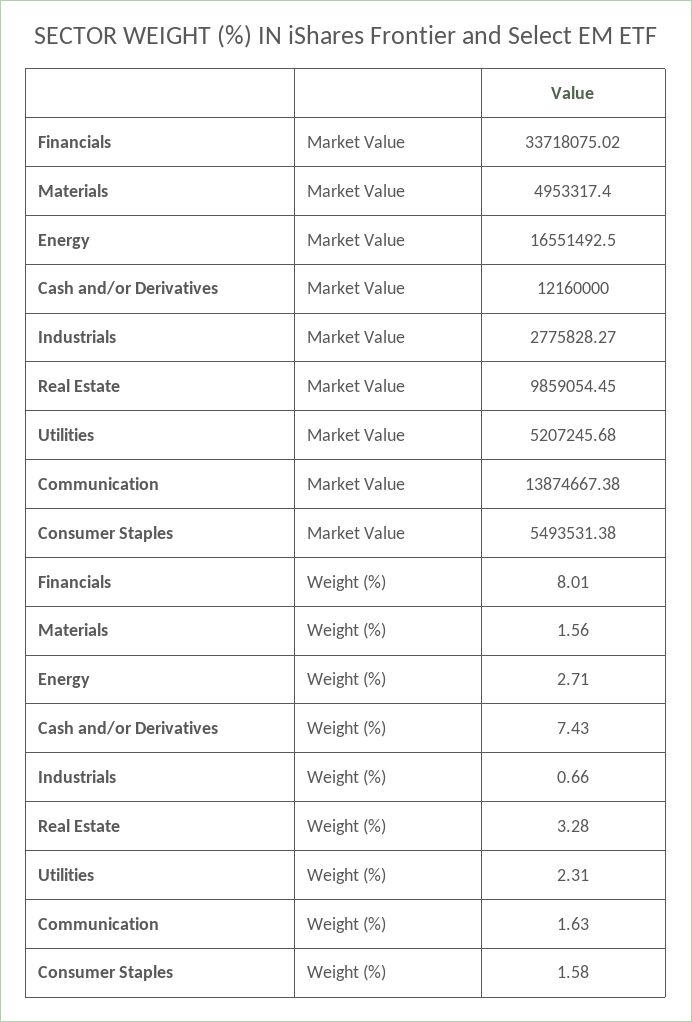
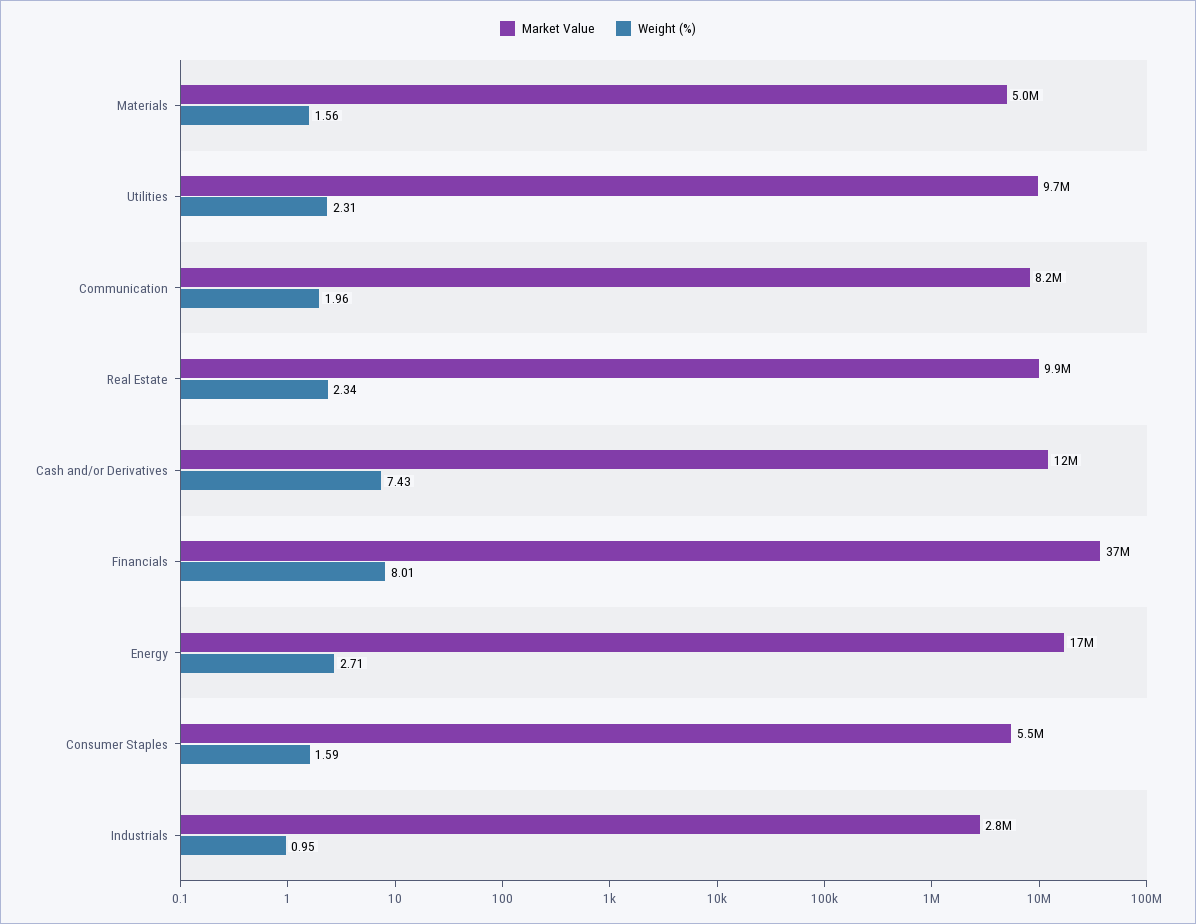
  {
    "Market Value": {
-     "Financials": 33718075.02,
+     "Financials": 37000000,
      "Materials": 4953317.4,
      "Energy": 16551492.5,
      "Cash and/or Derivatives": 12160000,
      "Industrials": 2775828.27,
      "Real Estate": 9859054.45,
-     "Utilities": 5207245.68,
+     "Utilities": 9700000,
-     "Communication": 13874667.38,
+     "Communication": 8200000,
      "Consumer Staples": 5493531.38
    },
    "Weight (%)": {
      "Financials": 8.01,
      "Materials": 1.56,
      "Energy": 2.71,
      "Cash and/or Derivatives": 7.43,
-     "Industrials": 0.66,
+     "Industrials": 0.95,
-     "Real Estate": 3.28,
+     "Real Estate": 2.34,
      "Utilities": 2.31,
-     "Communication": 1.63,
+     "Communication": 1.96,
-     "Consumer Staples": 1.58
+     "Consumer Staples": 1.59
    }
  }

